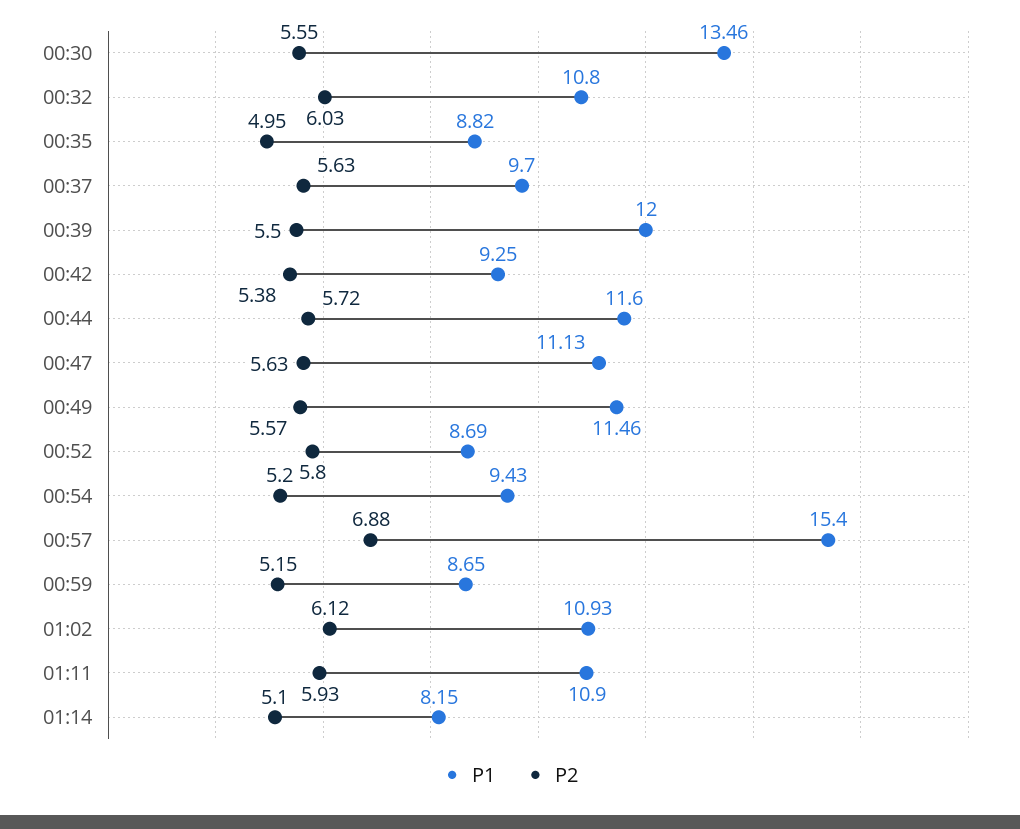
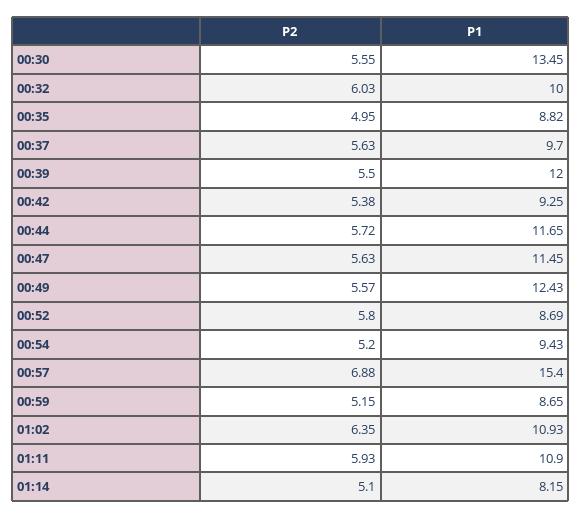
  {
    "P1": {
-     "00:30": 13.46,
+     "00:30": 13.45,
-     "00:32": 10.8,
+     "00:32": 10,
      "00:35": 8.82,
      "00:37": 9.7,
      "00:39": 12,
      "00:42": 9.25,
-     "00:44": 11.6,
+     "00:44": 11.65,
-     "00:47": 11.13,
+     "00:47": 11.45,
-     "00:49": 11.46,
+     "00:49": 12.43,
      "00:52": 8.69,
      "00:54": 9.43,
      "00:57": 15.4,
      "00:59": 8.65,
      "01:02": 10.93,
      "01:11": 10.9,
      "01:14": 8.15
    },
    "P2": {
      "00:30": 5.55,
      "00:32": 6.03,
      "00:35": 4.95,
      "00:37": 5.63,
      "00:39": 5.5,
      "00:42": 5.38,
      "00:44": 5.72,
      "00:47": 5.63,
      "00:49": 5.57,
      "00:52": 5.8,
      "00:54": 5.2,
      "00:57": 6.88,
      "00:59": 5.15,
-     "01:02": 6.12,
+     "01:02": 6.35,
      "01:11": 5.93,
      "01:14": 5.1
    }
  }

